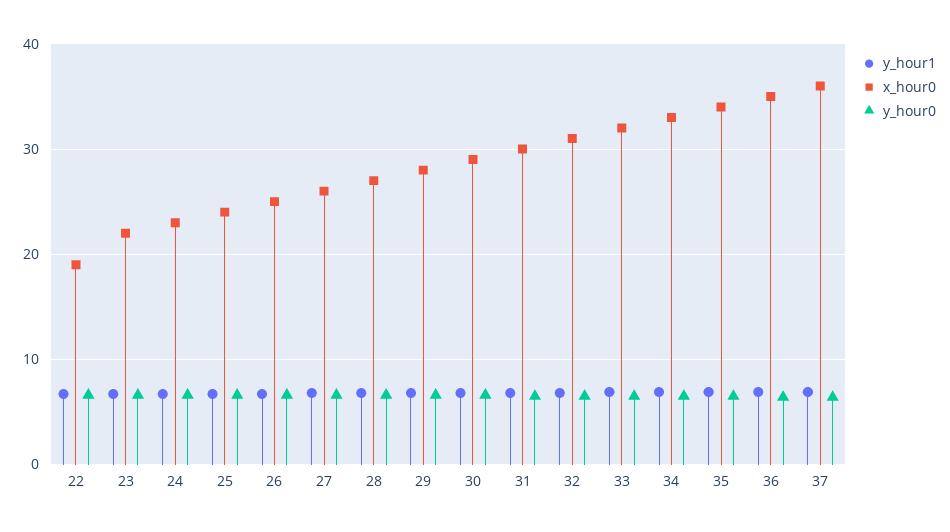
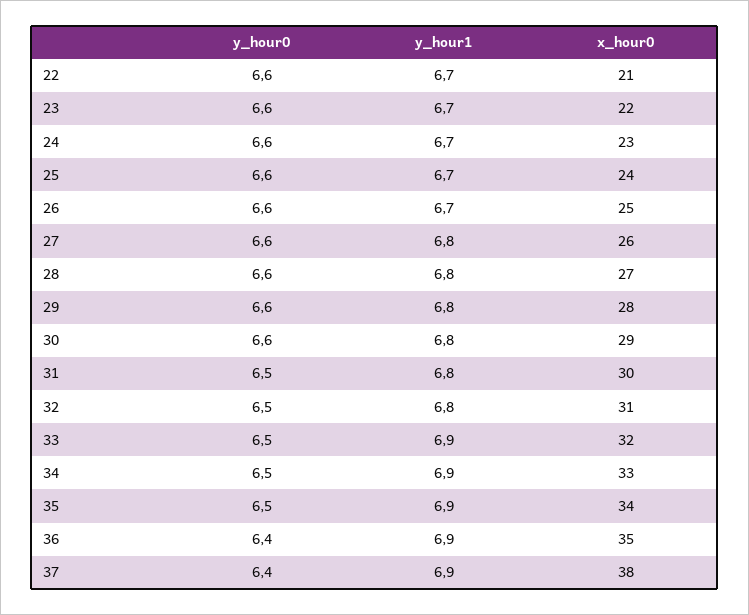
  {
    "y_hour1": {
      "22": 6.7,
      "23": 6.7,
      "24": 6.7,
      "25": 6.7,
      "26": 6.7,
      "27": 6.8,
      "28": 6.8,
      "29": 6.8,
      "30": 6.8,
      "31": 6.8,
      "32": 6.8,
      "33": 6.9,
      "34": 6.9,
      "35": 6.9,
      "36": 6.9,
      "37": 6.9
    },
    "x_hour0": {
-     "22": 19,
+     "22": 21,
      "23": 22,
      "24": 23,
      "25": 24,
      "26": 25,
      "27": 26,
      "28": 27,
      "29": 28,
      "30": 29,
      "31": 30,
      "32": 31,
      "33": 32,
      "34": 33,
      "35": 34,
      "36": 35,
-     "37": 36
+     "37": 38
    },
    "y_hour0": {
      "22": 6.6,
      "23": 6.6,
      "24": 6.6,
      "25": 6.6,
      "26": 6.6,
      "27": 6.6,
      "28": 6.6,
      "29": 6.6,
      "30": 6.6,
      "31": 6.5,
      "32": 6.5,
      "33": 6.5,
      "34": 6.5,
      "35": 6.5,
      "36": 6.4,
      "37": 6.4
    }
  }

